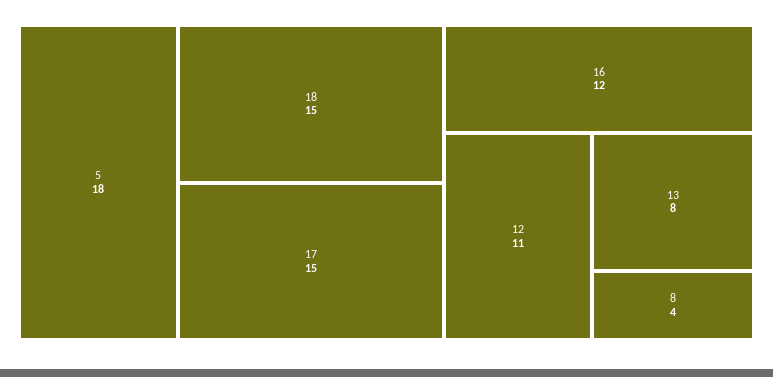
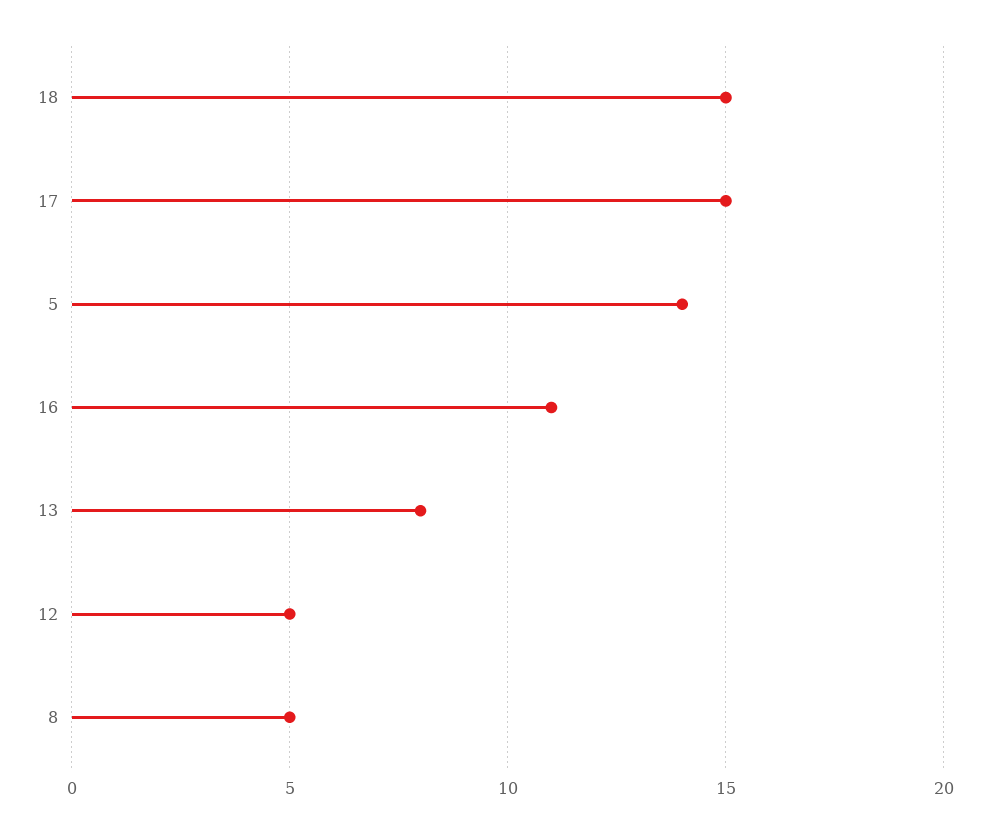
  {
-   "5": 18,
+   "5": 14,
    "18": 15,
    "17": 15,
-   "16": 12,
+   "16": 11,
-   "12": 11,
+   "12": 5,
    "13": 8,
-   "8": 4
+   "8": 5
  }

